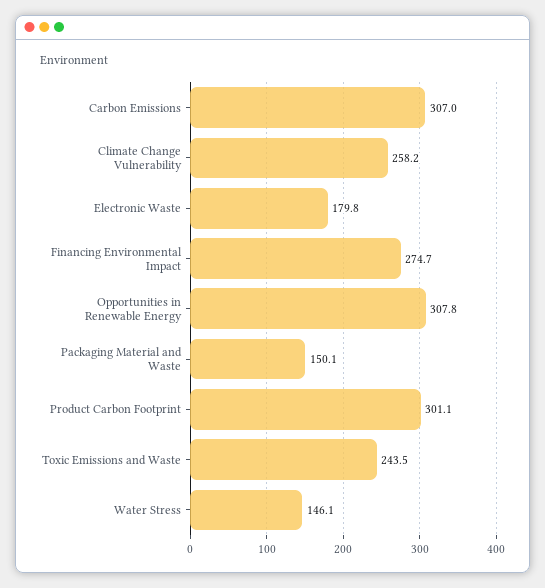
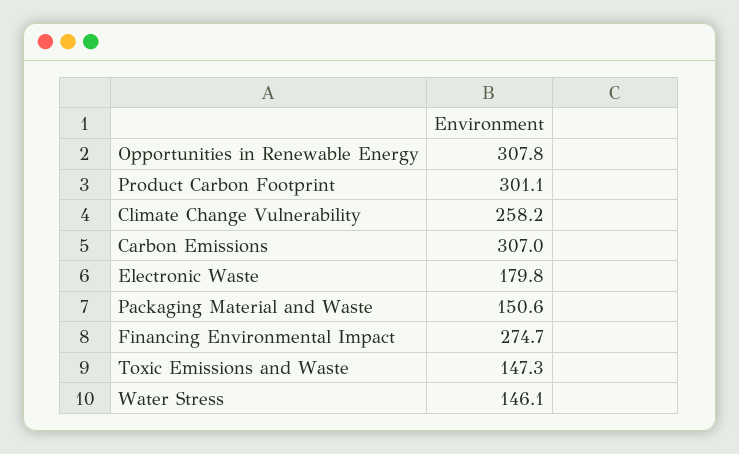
  {
    "Carbon Emissions": 307,
    "Climate Change Vulnerability": 258.2,
    "Electronic Waste": 179.8,
    "Financing Environmental Impact": 274.7,
    "Opportunities in Renewable Energy": 307.8,
-   "Packaging Material and Waste": 150.1,
+   "Packaging Material and Waste": 150.6,
    "Product Carbon Footprint": 301.1,
-   "Toxic Emissions and Waste": 243.5,
+   "Toxic Emissions and Waste": 147.3,
    "Water Stress": 146.1
  }

